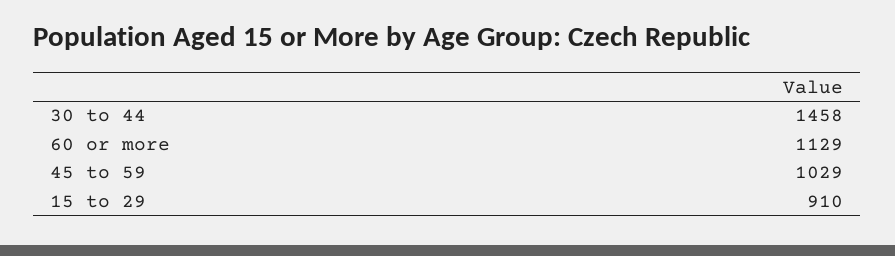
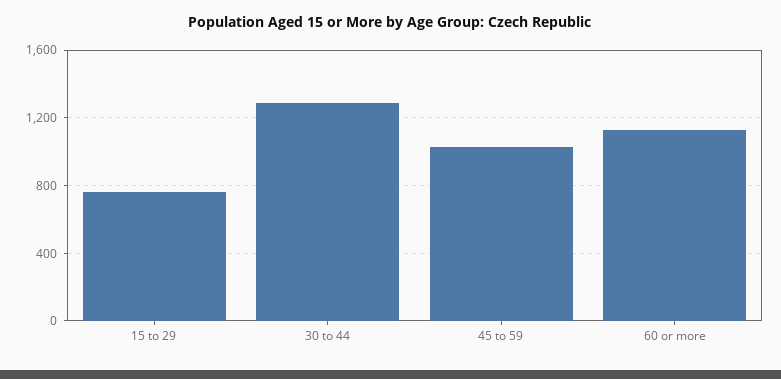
  {
-   "30 to 44": 1458,
+   "30 to 44": 1300,
    "60 or more": 1129,
    "45 to 59": 1029,
-   "15 to 29": 910
+   "15 to 29": 750
  }

